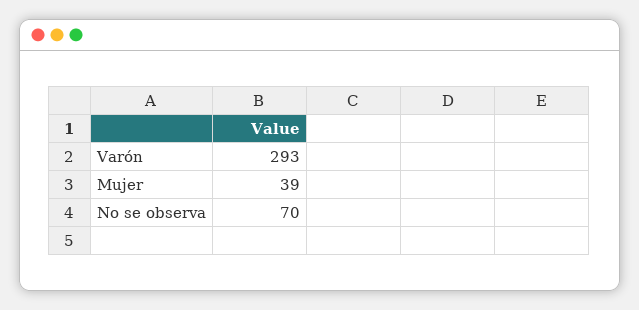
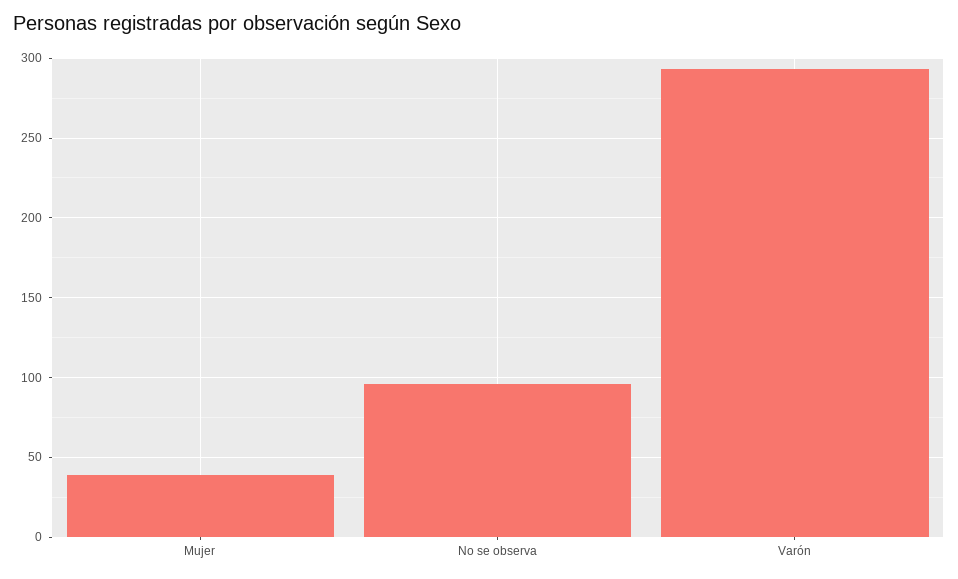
  {
    "Varón": 293,
    "Mujer": 39,
-   "No se observa": 70
+   "No se observa": 95
  }

